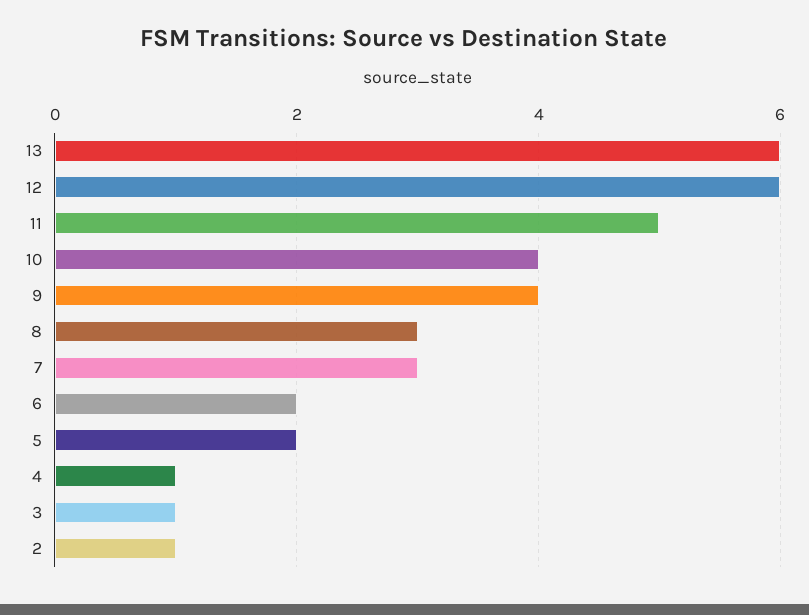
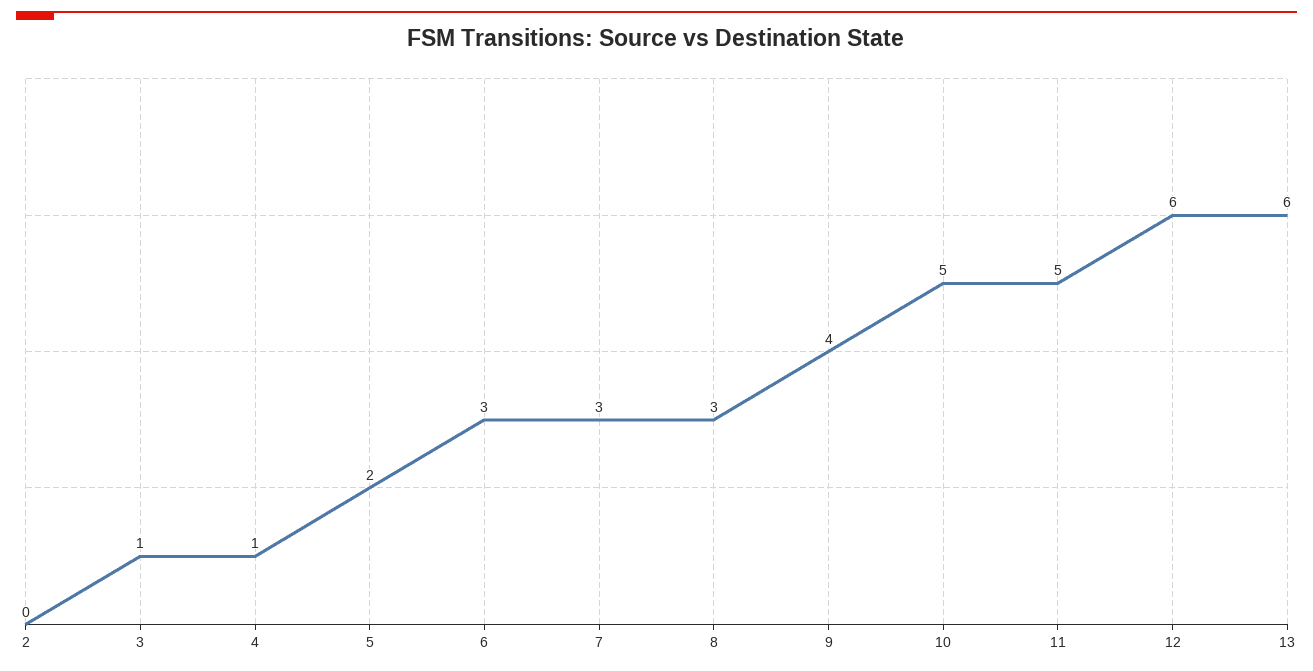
  {
    "13": 6,
    "12": 6,
    "11": 5,
-   "10": 4,
+   "10": 5,
    "9": 4,
    "8": 3,
    "7": 3,
-   "6": 2,
+   "6": 3,
    "5": 2,
    "4": 1,
    "3": 1,
-   "2": 1
+   "2": 0
  }

